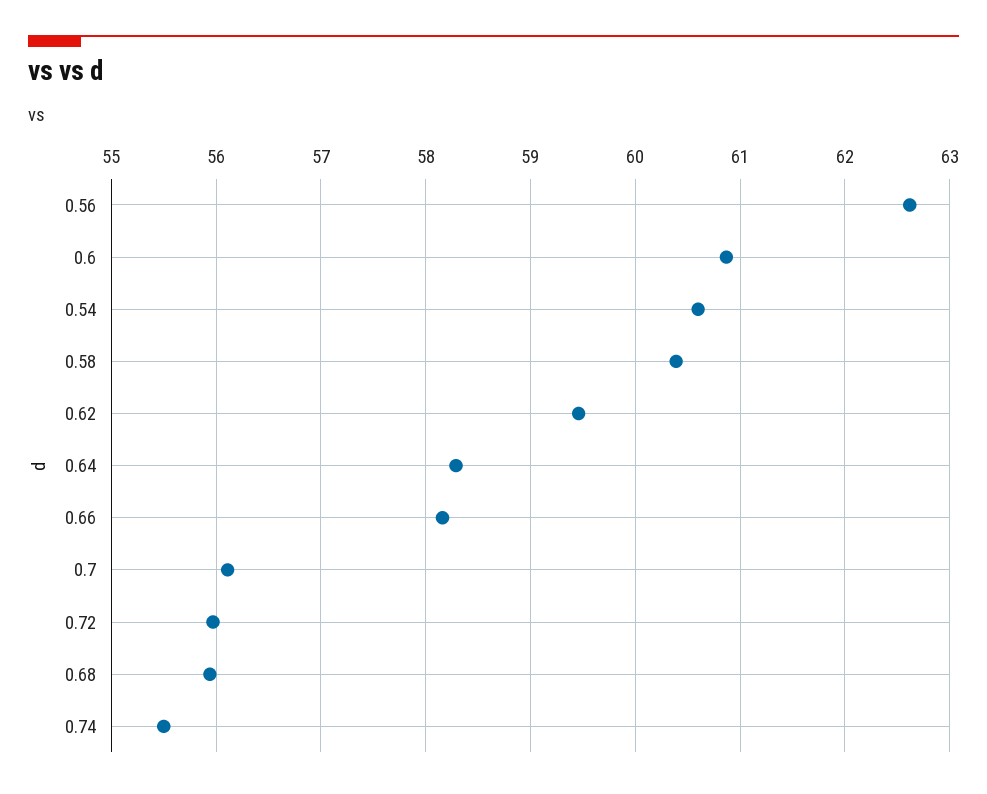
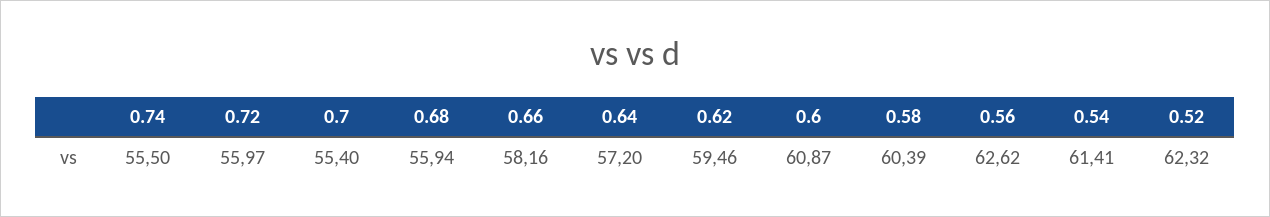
  {
    "0.56": 62.62,
    "0.6": 60.87,
-   "0.54": 60.6,
+   "0.54": 61.41,
    "0.58": 60.39,
    "0.62": 59.46,
-   "0.64": 58.3,
+   "0.64": 57.2,
    "0.66": 58.16,
-   "0.7": 56.1,
+   "0.7": 55.4,
    "0.72": 55.97,
    "0.68": 55.94,
-   "0.74": 55.5
+   "0.74": 55.5,
+   "0.52": 62.32
  }

